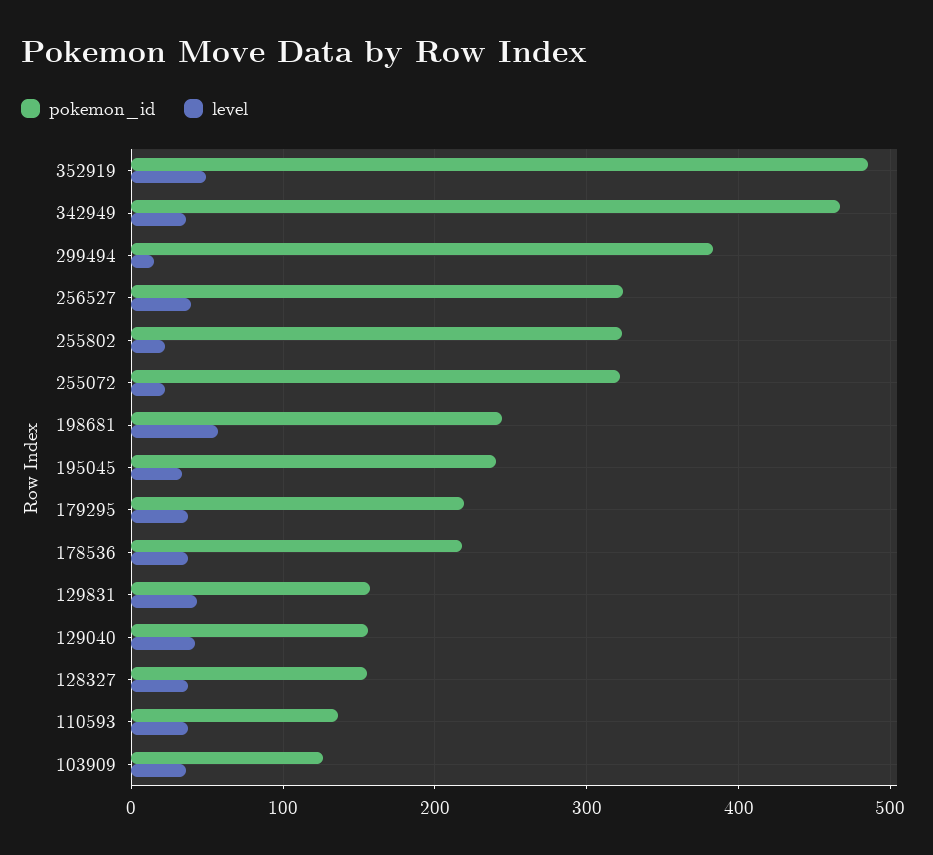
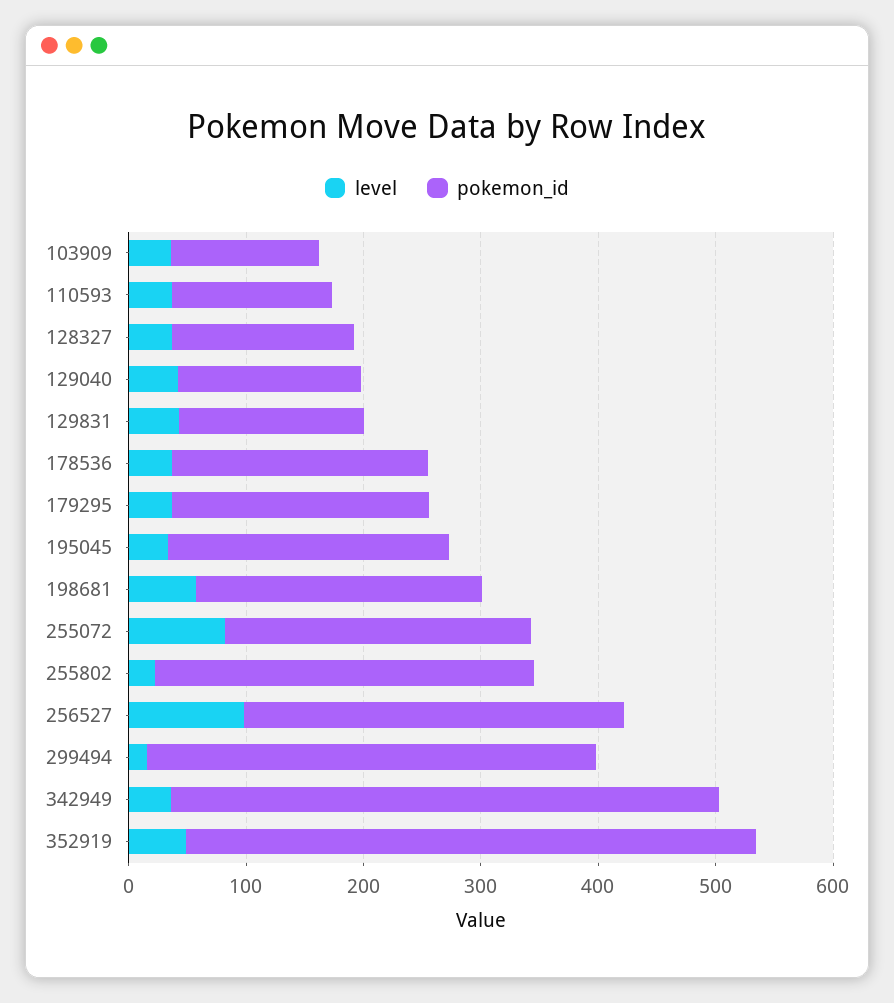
  {
    "pokemon_id": {
      "352919": 490,
      "342949": 470,
      "299494": 380,
      "256527": 320,
      "255802": 320,
-     "255072": 320,
+     "255072": 260,
      "198681": 240,
      "195045": 240,
      "179295": 220,
      "178536": 220,
      "129831": 160,
      "129040": 160,
      "128327": 160,
      "110593": 140,
      "103909": 130
    },
    "level": {
      "352919": 50,
      "342949": 40,
      "299494": 20,
-     "256527": 40,
+     "256527": 100,
      "255802": 20,
-     "255072": 20,
+     "255072": 80,
      "198681": 60,
      "195045": 30,
      "179295": 40,
      "178536": 40,
      "129831": 40,
      "129040": 40,
      "128327": 40,
      "110593": 40,
      "103909": 40
    }
  }

